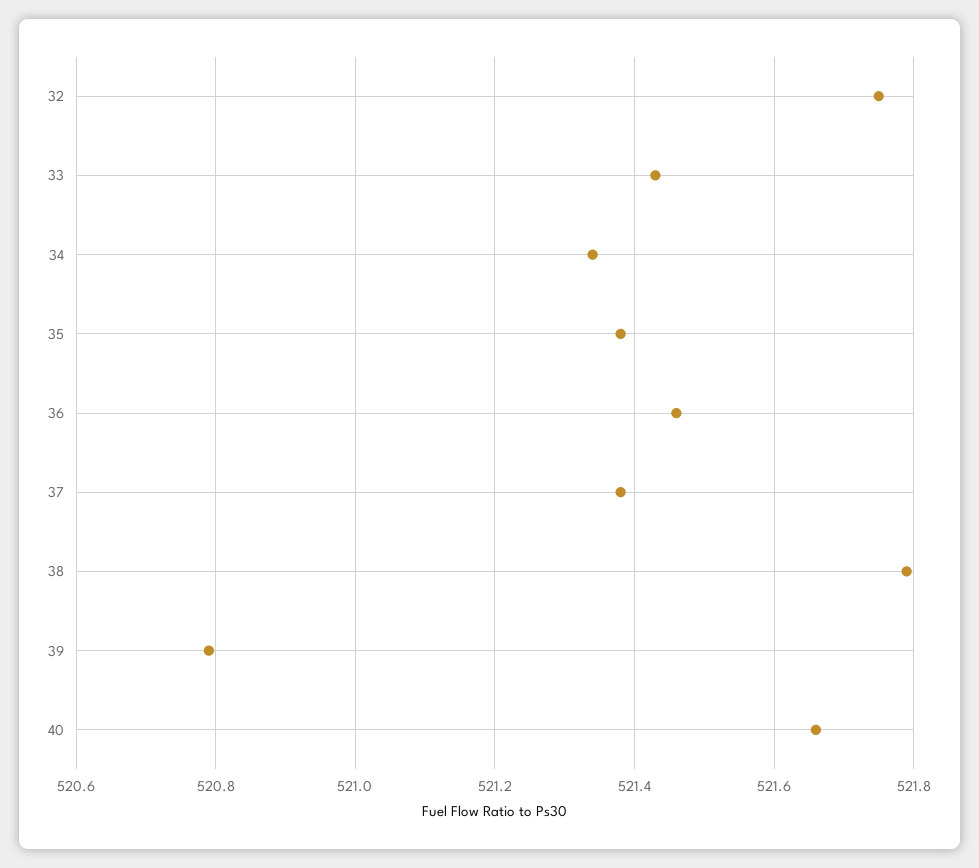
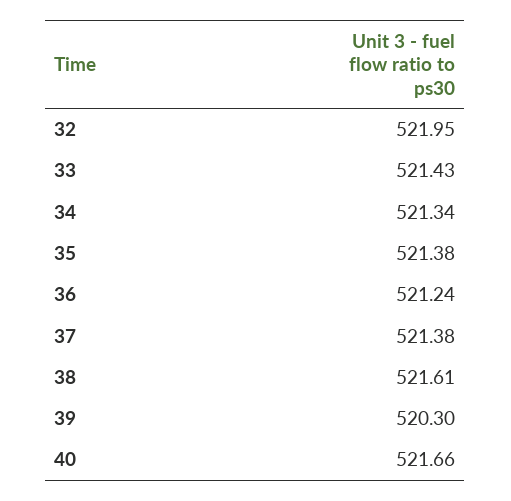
  {
-   "32": 521.75,
+   "32": 521.95,
    "33": 521.43,
    "34": 521.34,
    "35": 521.38,
-   "36": 521.45,
+   "36": 521.24,
    "37": 521.38,
-   "38": 521.8,
+   "38": 521.61,
-   "39": 520.8,
+   "39": 520.3,
    "40": 521.66
  }

